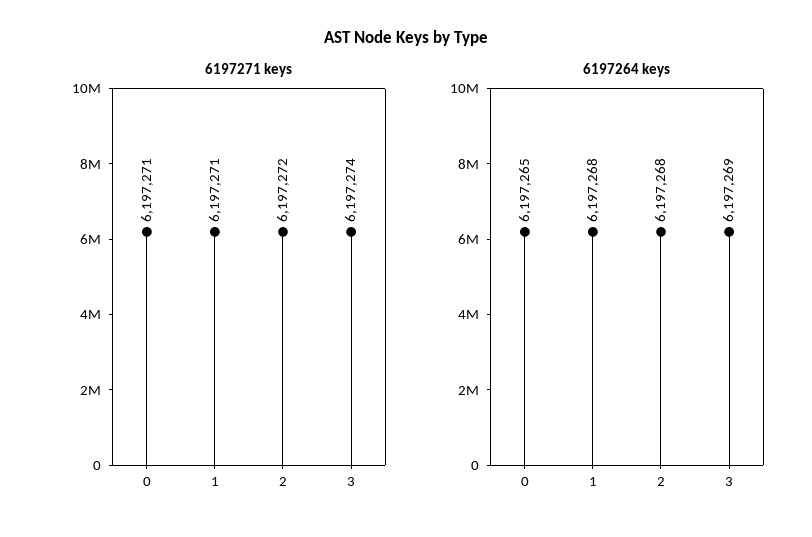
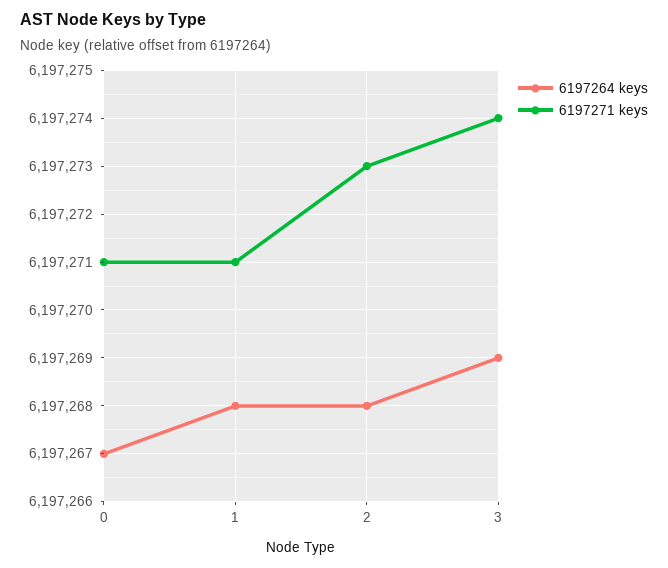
  {
    "6197271 keys": {
      "0": 6197271,
      "1": 6197271,
-     "2": 6197272,
+     "2": 6197273,
      "3": 6197274
    },
    "6197264 keys": {
-     "0": 6197265,
+     "0": 6197267,
      "1": 6197268,
      "2": 6197268,
      "3": 6197269
    }
  }

